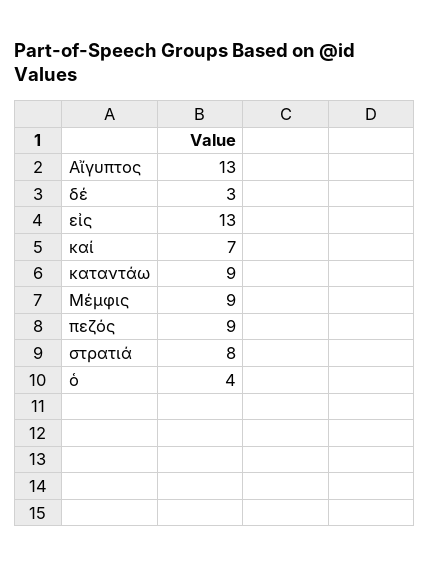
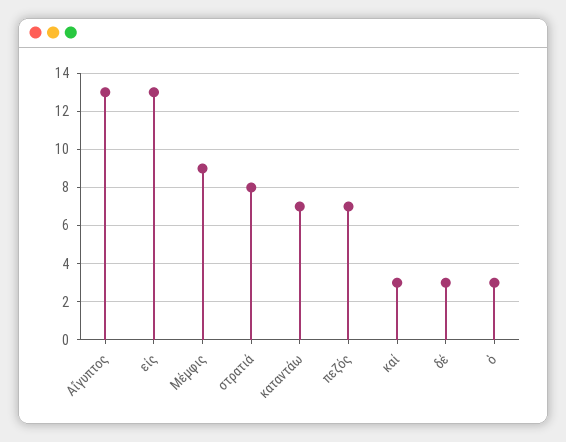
  {
    "Αἴγυπτος": 13,
    "δέ": 3,
    "εἰς": 13,
-   "καί": 7,
+   "καί": 3,
-   "καταντάω": 9,
+   "καταντάω": 7,
    "Μέμφις": 9,
-   "πεζός": 9,
+   "πεζός": 7,
    "στρατιά": 8,
-   "ὁ": 4
+   "ὁ": 3
  }

